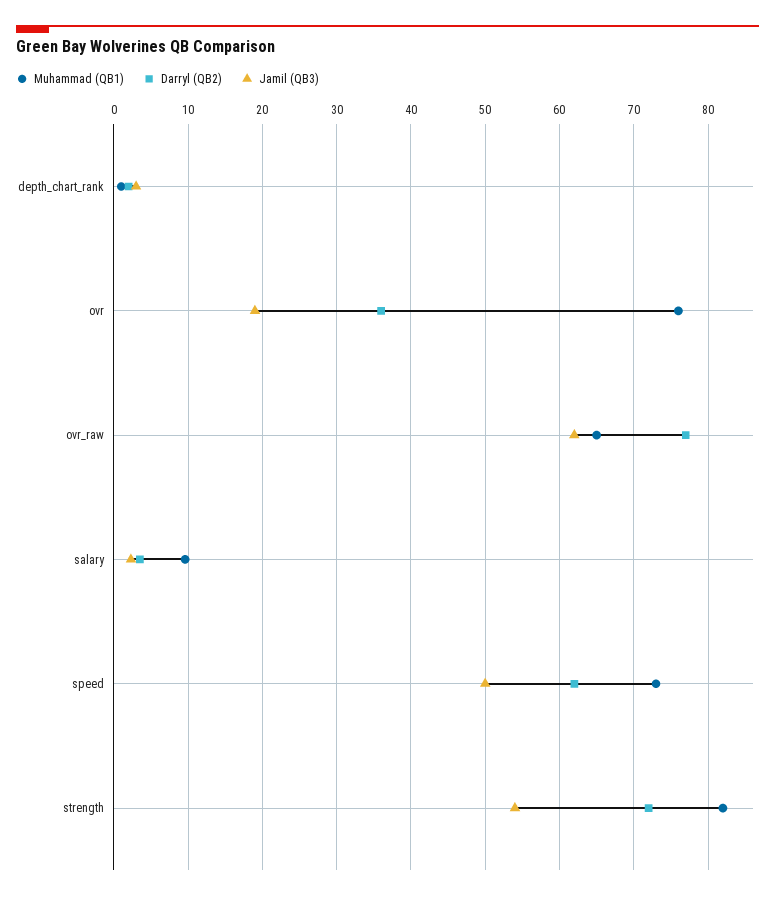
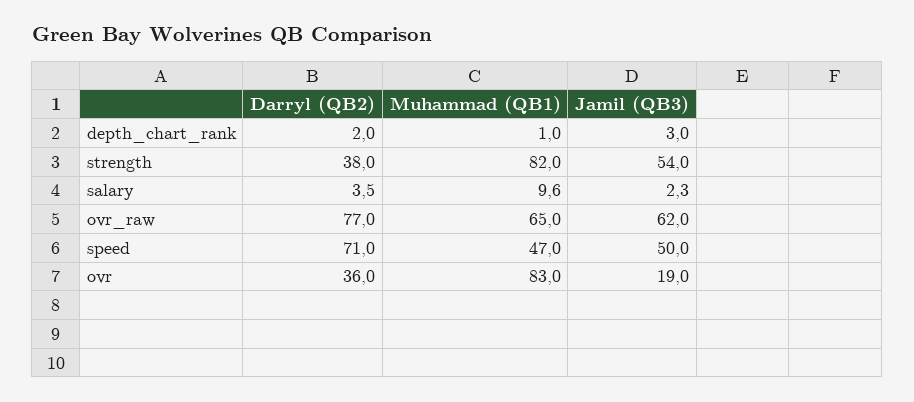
  {
    "Muhammad (QB1)": {
      "depth_chart_rank": 1,
-     "ovr": 76,
+     "ovr": 83,
      "ovr_raw": 65,
      "salary": 9.6,
-     "speed": 73,
+     "speed": 47,
      "strength": 82
    },
    "Darryl (QB2)": {
      "depth_chart_rank": 2,
      "ovr": 36,
      "ovr_raw": 77,
      "salary": 3.5,
-     "speed": 62,
+     "speed": 71,
-     "strength": 72
+     "strength": 38
    },
    "Jamil (QB3)": {
      "depth_chart_rank": 3,
      "ovr": 19,
      "ovr_raw": 62,
      "salary": 2.3,
      "speed": 50,
      "strength": 54
    }
  }

